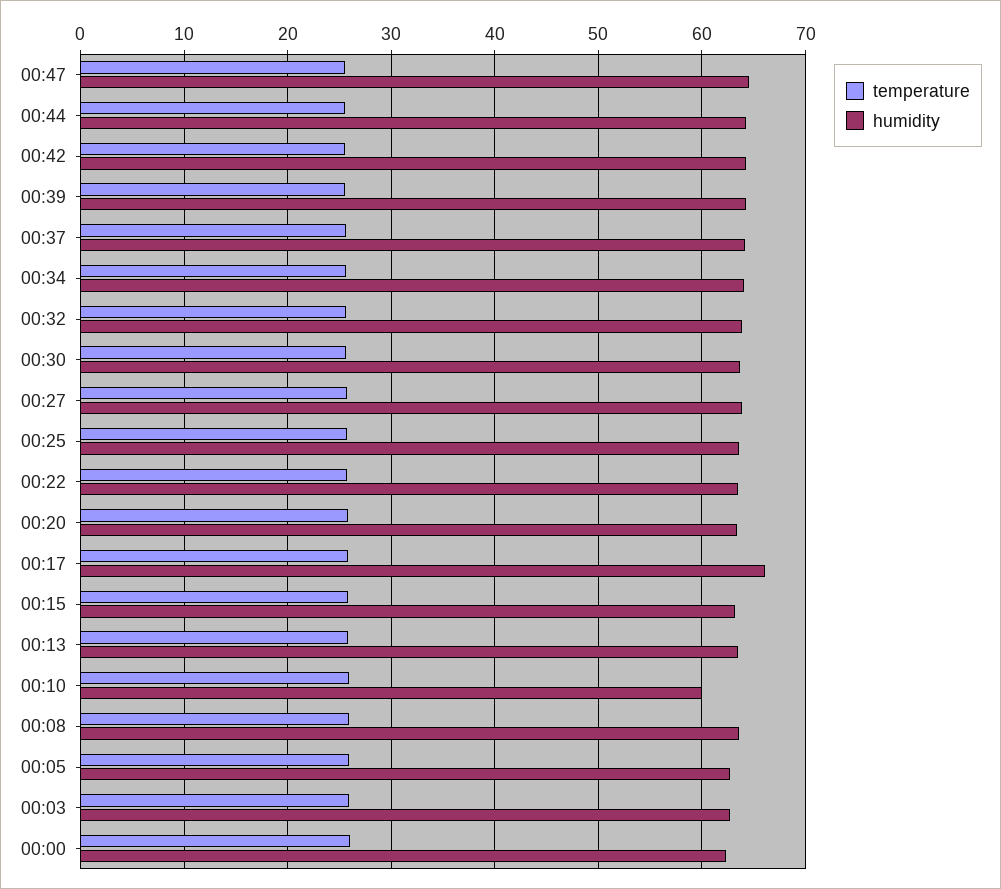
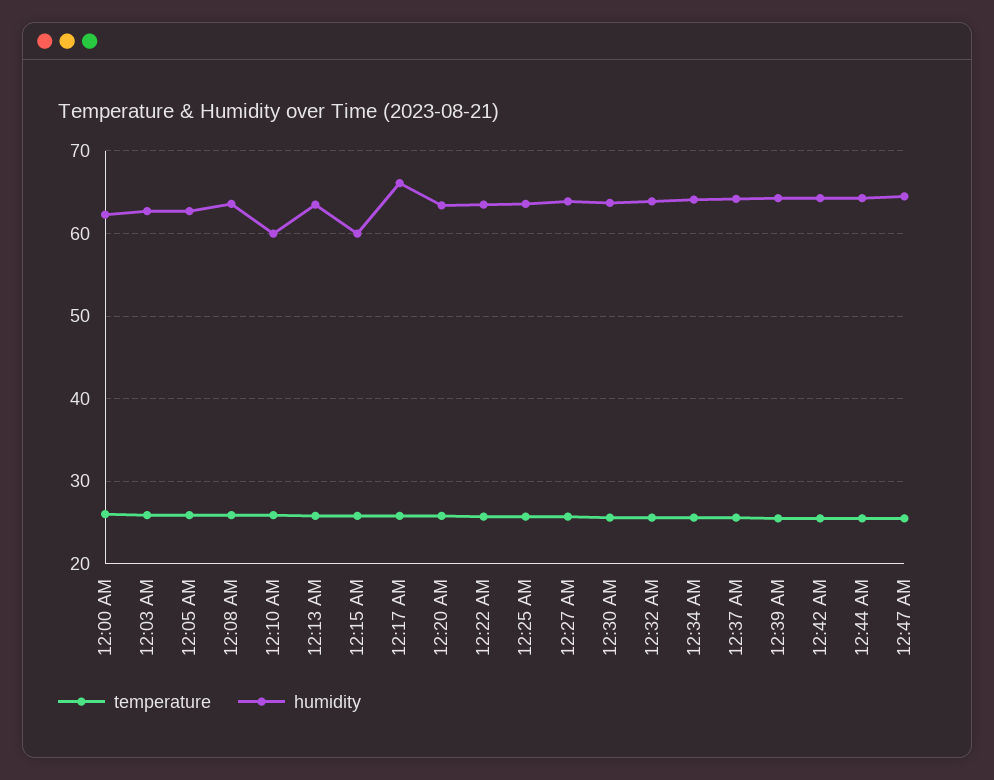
  {
    "temperature": {
      "00:47": 26,
      "00:44": 26,
      "00:42": 26,
      "00:39": 26,
      "00:37": 26,
      "00:34": 26,
      "00:32": 26,
      "00:30": 26,
      "00:27": 26,
      "00:25": 26,
      "00:22": 26,
      "00:20": 26,
      "00:17": 26,
      "00:15": 26,
      "00:13": 26,
      "00:10": 26,
      "00:08": 26,
      "00:05": 26,
      "00:03": 26,
      "00:00": 26
    },
    "humidity": {
      "00:47": 65,
      "00:44": 64,
      "00:42": 64,
      "00:39": 64,
      "00:37": 64,
      "00:34": 64,
      "00:32": 64,
      "00:30": 64,
      "00:27": 64,
      "00:25": 64,
      "00:22": 64,
      "00:20": 63,
      "00:17": 66,
-     "00:15": 63,
+     "00:15": 60,
      "00:13": 64,
      "00:10": 60,
      "00:08": 64,
      "00:05": 63,
      "00:03": 63,
      "00:00": 62
    }
  }

